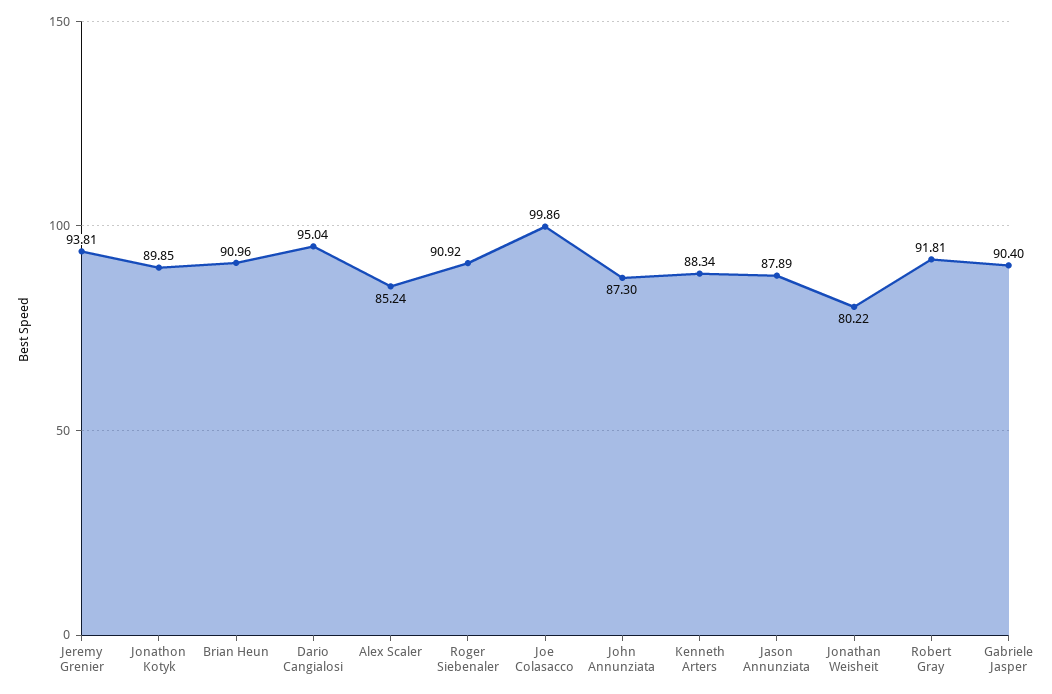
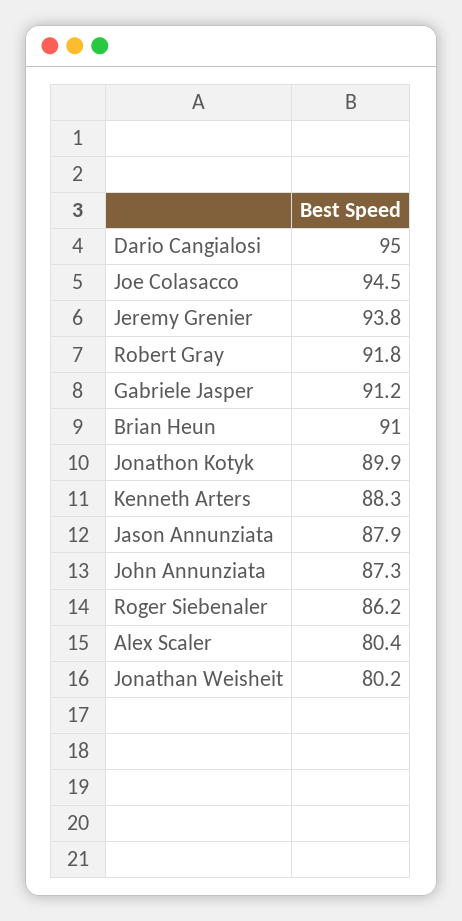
  {
    "Jeremy Grenier": 93.81,
    "Jonathon Kotyk": 89.85,
    "Brian Heun": 90.96,
    "Dario Cangialosi": 95.04,
-   "Alex Scaler": 85.24,
+   "Alex Scaler": 80.4,
-   "Roger Siebenaler": 90.92,
+   "Roger Siebenaler": 86.2,
-   "Joe Colasacco": 99.86,
+   "Joe Colasacco": 94.5,
    "John Annunziata": 87.3,
    "Kenneth Arters": 88.34,
    "Jason Annunziata": 87.89,
    "Jonathan Weisheit": 80.22,
    "Robert Gray": 91.81,
-   "Gabriele Jasper": 90.4
+   "Gabriele Jasper": 91.2
  }

